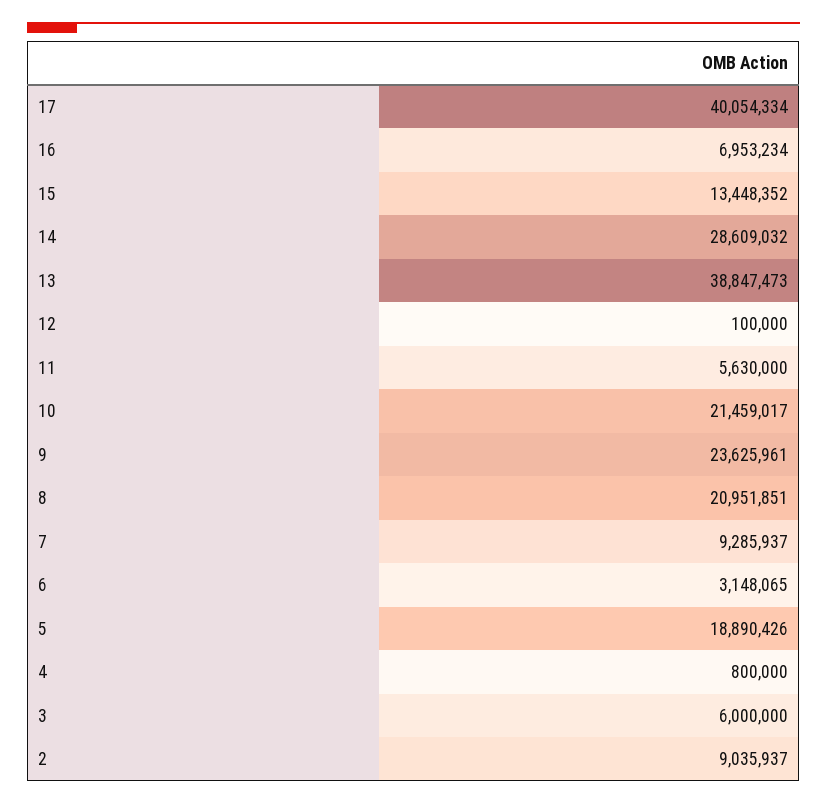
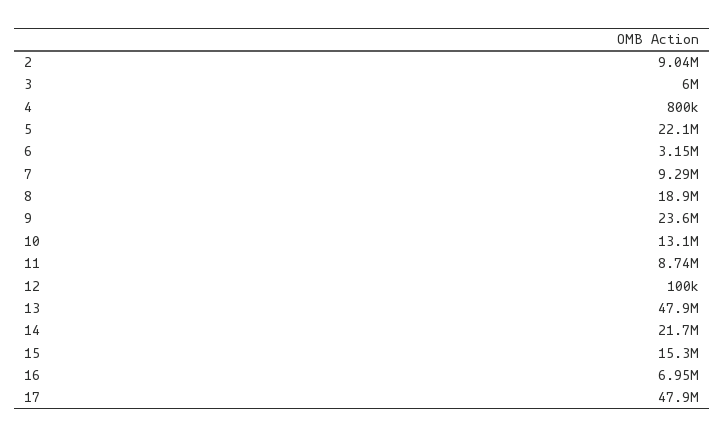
  {
-   "17": 40054334,
+   "17": 47900000,
    "16": 6953234,
-   "15": 13448352,
+   "15": 15300000,
-   "14": 28609032,
+   "14": 21700000,
-   "13": 38847473,
+   "13": 47900000,
    "12": 100000,
-   "11": 5630000,
+   "11": 8740000,
-   "10": 21459017,
+   "10": 13100000,
    "9": 23625961,
-   "8": 20951851,
+   "8": 18900000,
    "7": 9285937,
    "6": 3148065,
-   "5": 18890426,
+   "5": 22100000,
    "4": 800000,
    "3": 6000000,
    "2": 9035937
  }

